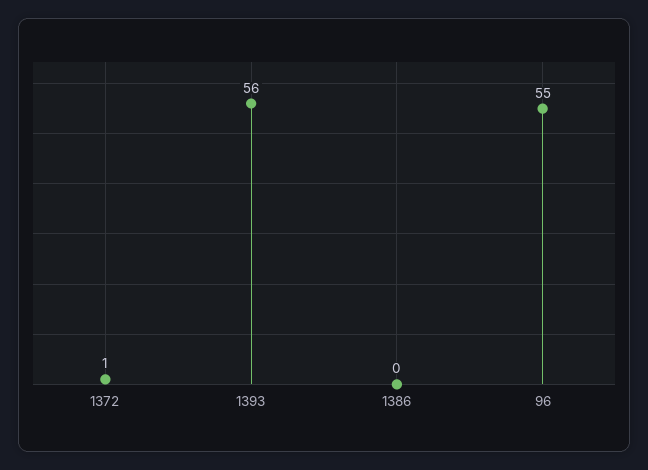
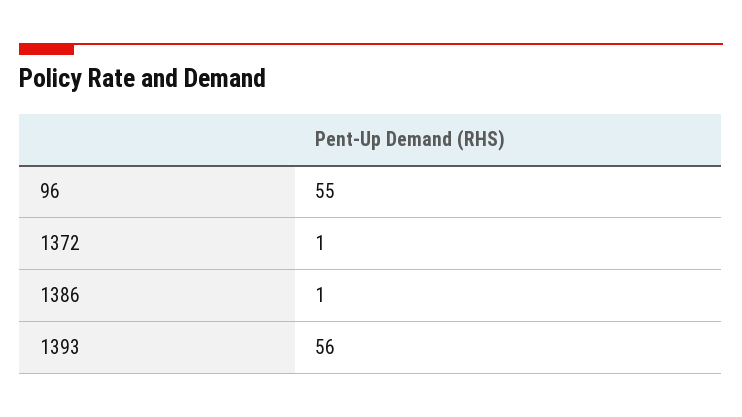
  {
    "1372": 1,
    "1393": 56,
-   "1386": 0,
+   "1386": 1,
    "96": 55
  }

